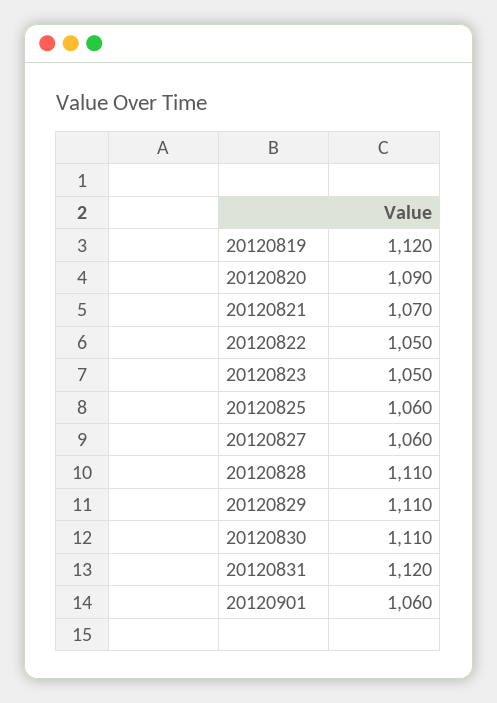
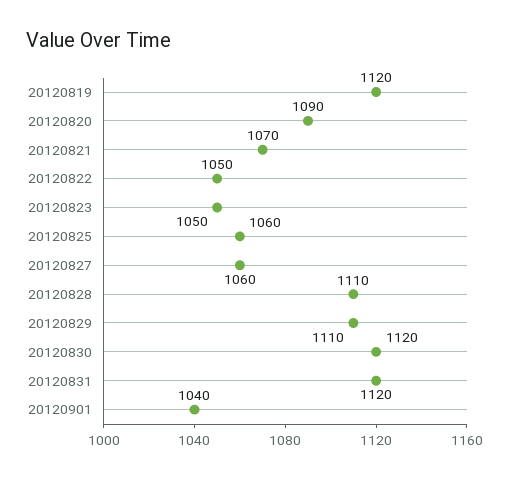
  {
    "20120819": 1120,
    "20120820": 1090,
    "20120821": 1070,
    "20120822": 1050,
    "20120823": 1050,
    "20120825": 1060,
    "20120827": 1060,
    "20120828": 1110,
    "20120829": 1110,
-   "20120830": 1110,
+   "20120830": 1120,
    "20120831": 1120,
-   "20120901": 1060
+   "20120901": 1040
  }

